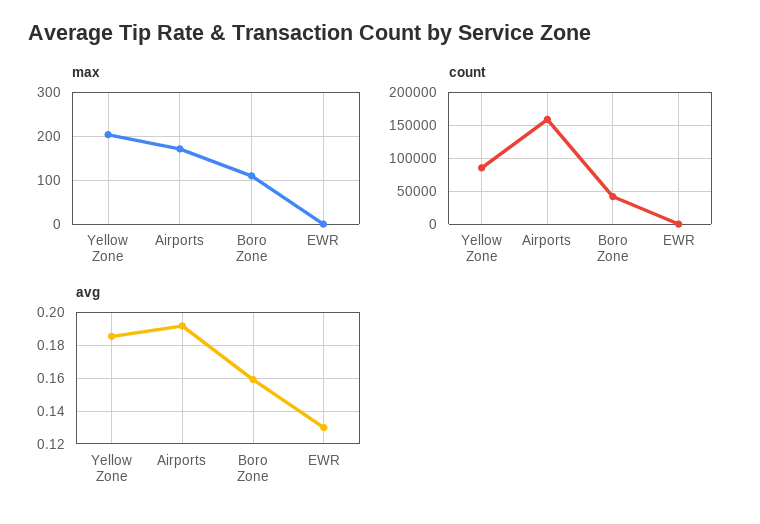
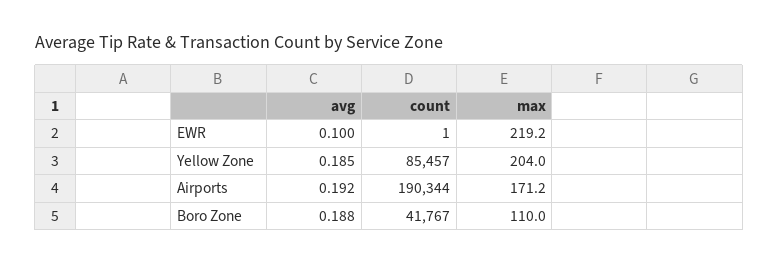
  {
    "max": {
      "Yellow Zone": 204,
      "Airports": 171.2,
      "Boro Zone": 110,
-     "EWR": 0
+     "EWR": 219.2
    },
    "count": {
      "Yellow Zone": 85457,
-     "Airports": 160000,
+     "Airports": 190344,
      "Boro Zone": 41767,
      "EWR": 1
    },
    "avg": {
      "Yellow Zone": 0.185,
      "Airports": 0.192,
-     "Boro Zone": 0.16,
+     "Boro Zone": 0.188,
-     "EWR": 0.13
+     "EWR": 0.1
    }
  }

